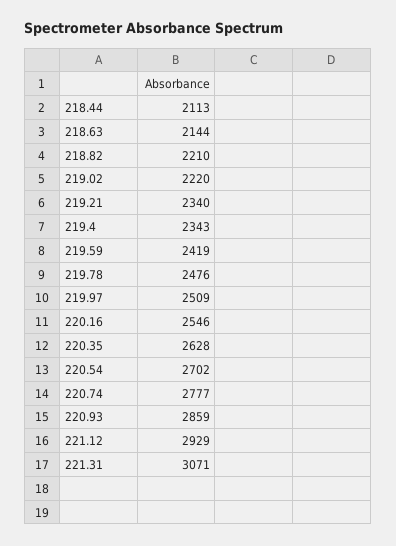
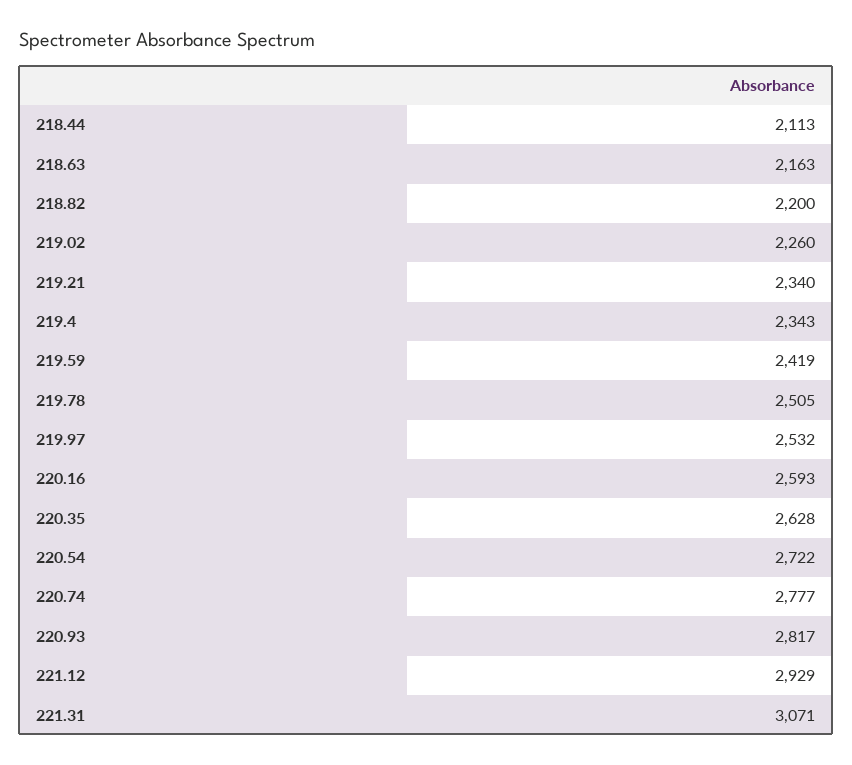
  {
    "218.44": 2113,
-   "218.63": 2144,
+   "218.63": 2163,
-   "218.82": 2210,
+   "218.82": 2200,
-   "219.02": 2220,
+   "219.02": 2260,
    "219.21": 2340,
    "219.4": 2343,
    "219.59": 2419,
-   "219.78": 2476,
+   "219.78": 2505,
-   "219.97": 2509,
+   "219.97": 2532,
-   "220.16": 2546,
+   "220.16": 2593,
    "220.35": 2628,
-   "220.54": 2702,
+   "220.54": 2722,
    "220.74": 2777,
-   "220.93": 2859,
+   "220.93": 2817,
    "221.12": 2929,
    "221.31": 3071
  }

